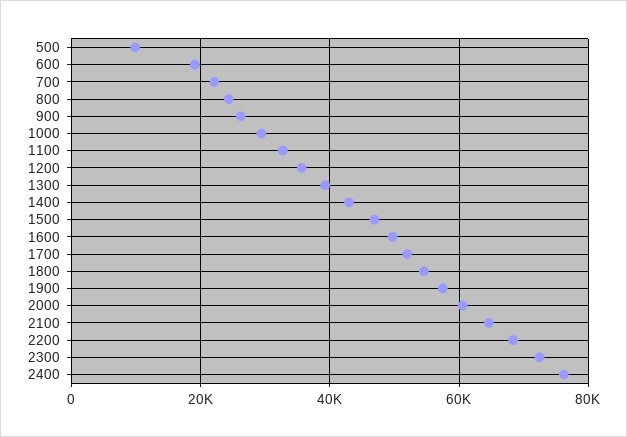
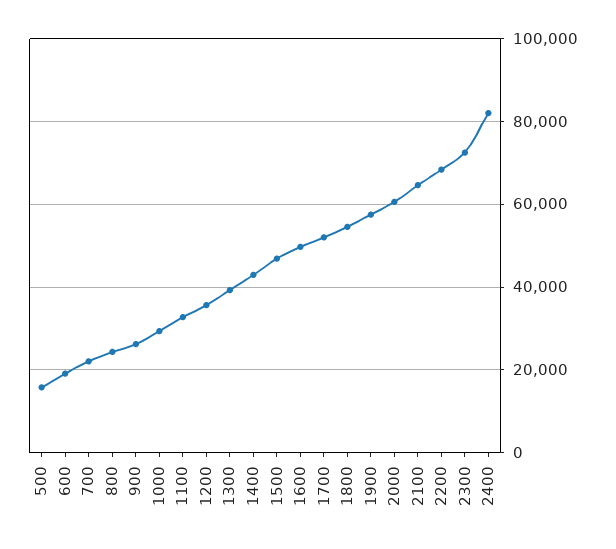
  {
-   "500": 10000,
+   "500": 16000,
    "600": 20000,
    "700": 22000,
    "800": 24000,
    "900": 26000,
    "1000": 30000,
    "1100": 32000,
    "1200": 36000,
    "1300": 40000,
    "1400": 42000,
    "1500": 46000,
    "1600": 50000,
    "1700": 52000,
    "1800": 54000,
    "1900": 58000,
    "2000": 60000,
    "2100": 64000,
    "2200": 68000,
    "2300": 72000,
-   "2400": 76000
+   "2400": 82000
  }

